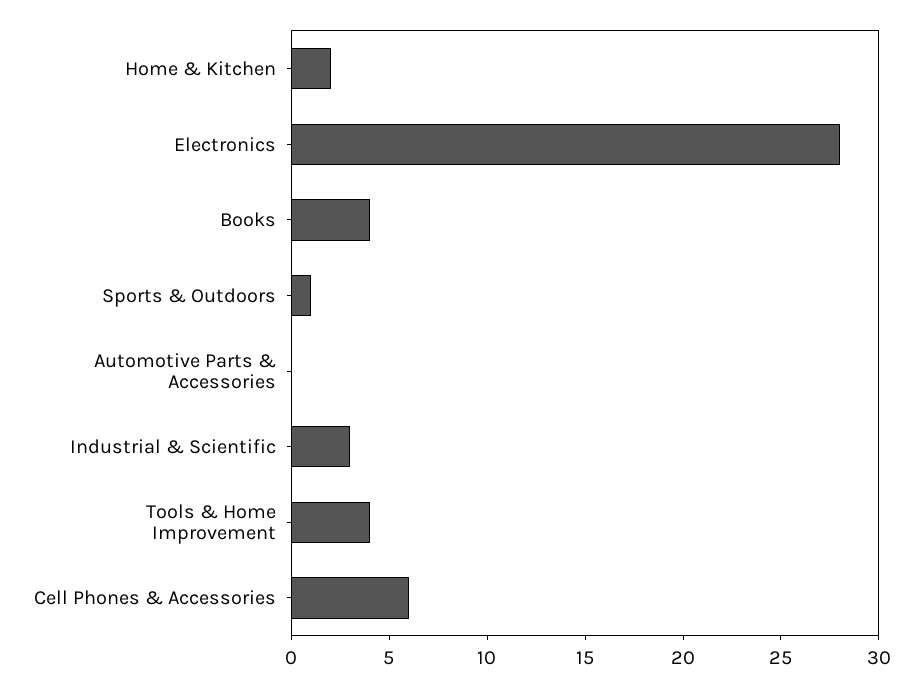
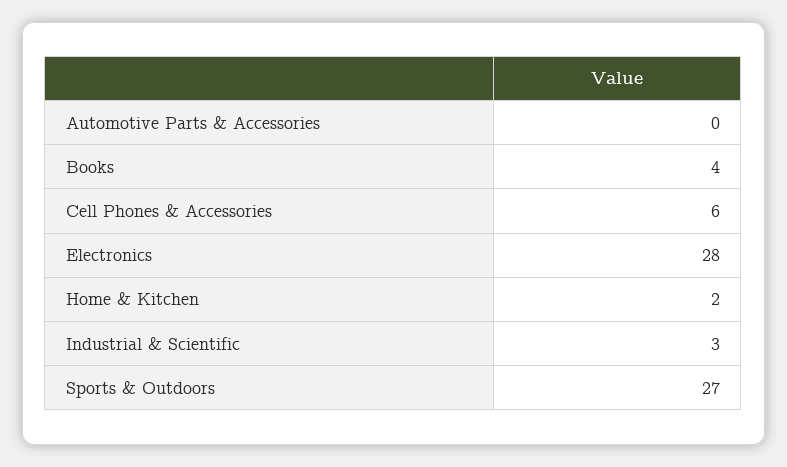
  {
    "Home & Kitchen": 2,
    "Electronics": 28,
    "Books": 4,
-   "Sports & Outdoors": 1,
+   "Sports & Outdoors": 27,
    "Automotive Parts & Accessories": 0,
    "Industrial & Scientific": 3,
-   "Tools & Home Improvement": 4,
    "Cell Phones & Accessories": 6
  }

